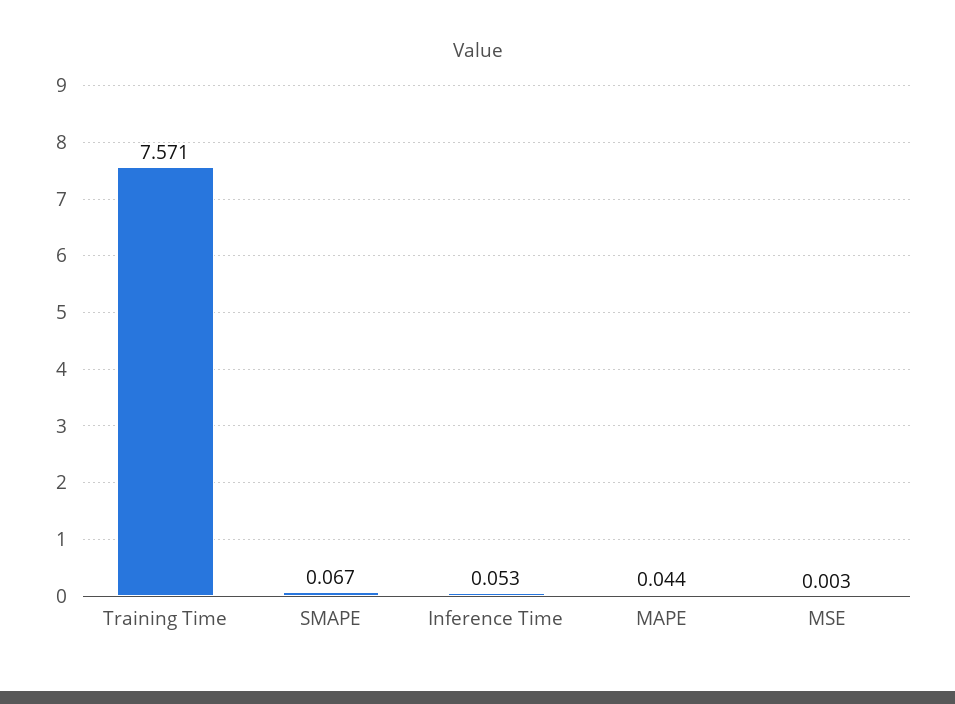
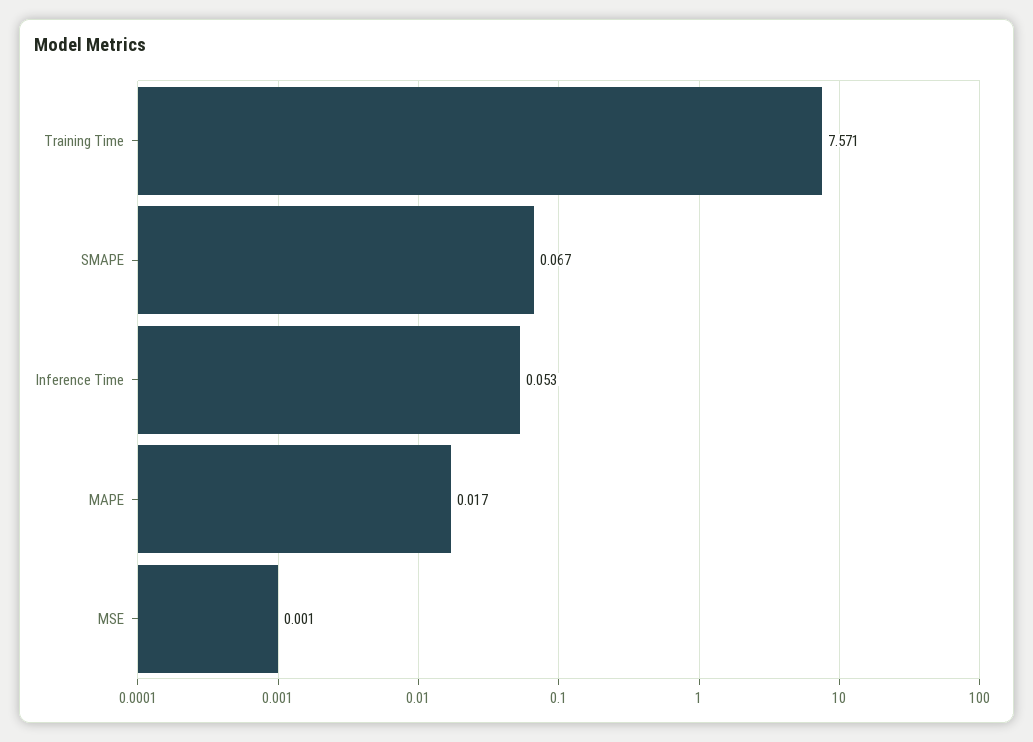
  {
    "Training Time": 7.571,
    "SMAPE": 0.067,
    "Inference Time": 0.053,
-   "MAPE": 0.044,
+   "MAPE": 0.017,
-   "MSE": 0.003
+   "MSE": 0.001
  }

